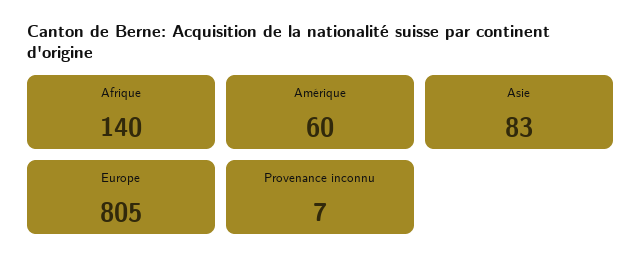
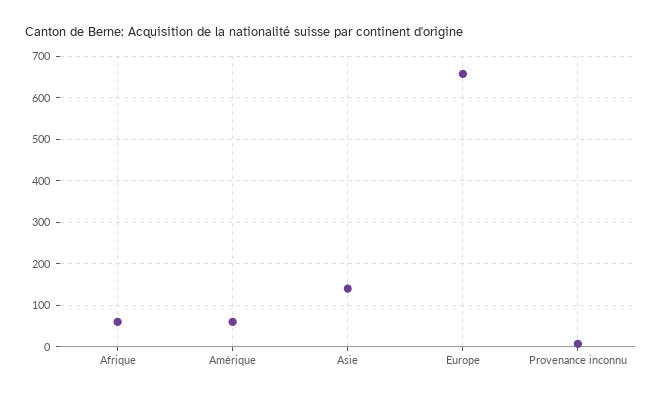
  {
-   "Afrique": 140,
+   "Afrique": 60,
    "Amérique": 60,
-   "Asie": 83,
+   "Asie": 140,
-   "Europe": 805,
+   "Europe": 660,
    "Provenance inconnu": 7
  }

